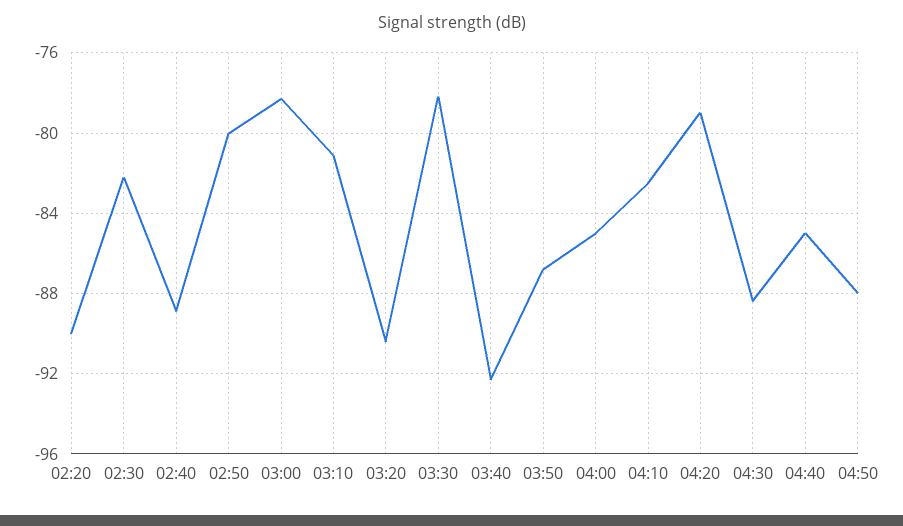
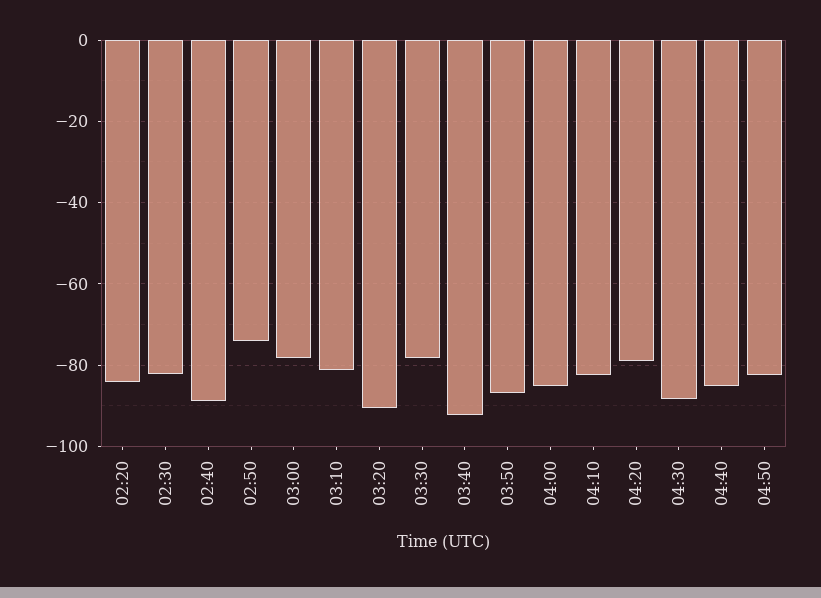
  {
-   "02:20": -90,
+   "02:20": -84,
    "02:30": -82,
    "02:40": -89,
-   "02:50": -80,
+   "02:50": -74,
    "03:00": -78.5,
    "03:10": -81,
    "03:20": -90.5,
    "03:30": -78,
    "03:40": -92.5,
    "03:50": -87,
    "04:00": -85,
    "04:10": -82.5,
    "04:20": -79,
    "04:30": -88.5,
    "04:40": -85,
-   "04:50": -88
+   "04:50": -82
  }

